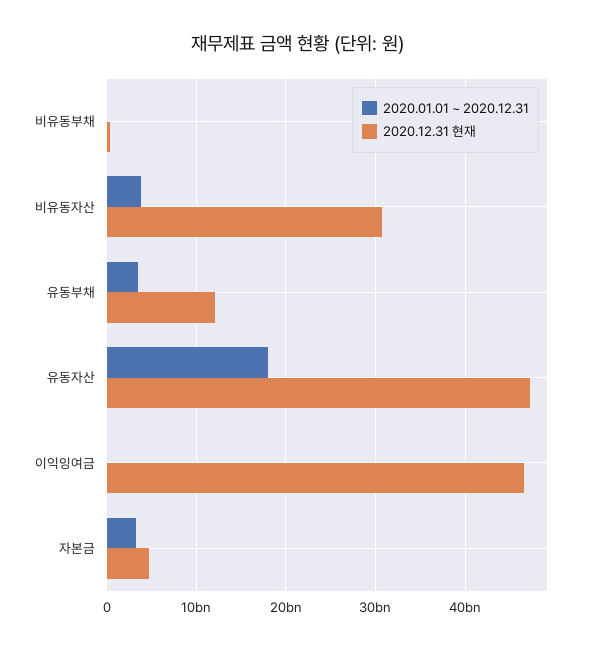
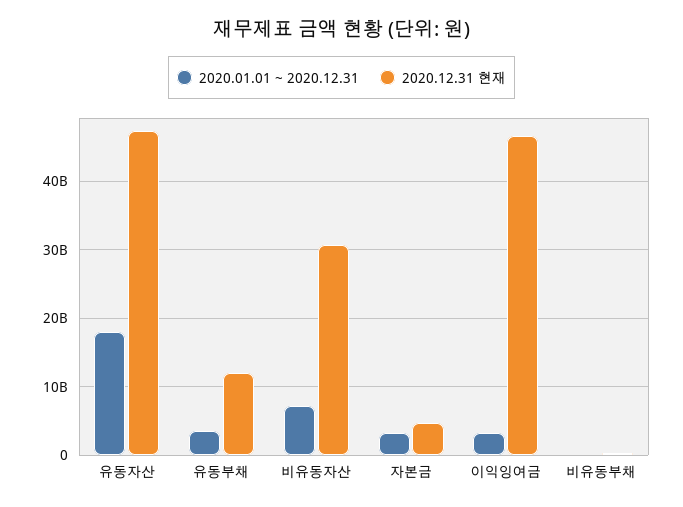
  {
    "2020.01.01 ~ 2020.12.31": {
      "비유동부채": 0,
-     "비유동자산": 4000000000,
+     "비유동자산": 7000000000,
      "유동부채": 4000000000,
      "유동자산": 18000000000,
-     "이익잉여금": 0,
+     "이익잉여금": 3000000000,
      "자본금": 3000000000
    },
    "2020.12.31 현재": {
      "비유동부채": 0,
      "비유동자산": 31000000000,
      "유동부채": 12000000000,
      "유동자산": 47000000000,
      "이익잉여금": 47000000000,
      "자본금": 5000000000
    }
  }

